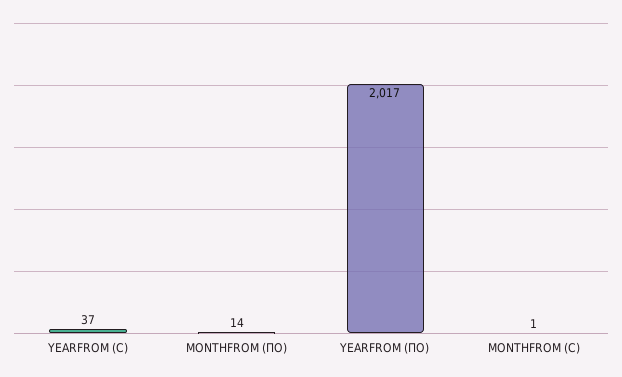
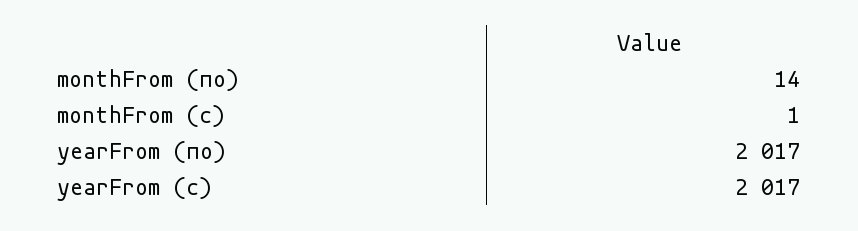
  {
-   "YEARFROM (С)": 37,
+   "YEARFROM (С)": 2017,
    "MONTHFROM (ПО)": 14,
    "YEARFROM (ПО)": 2017,
    "MONTHFROM (С)": 1
  }

